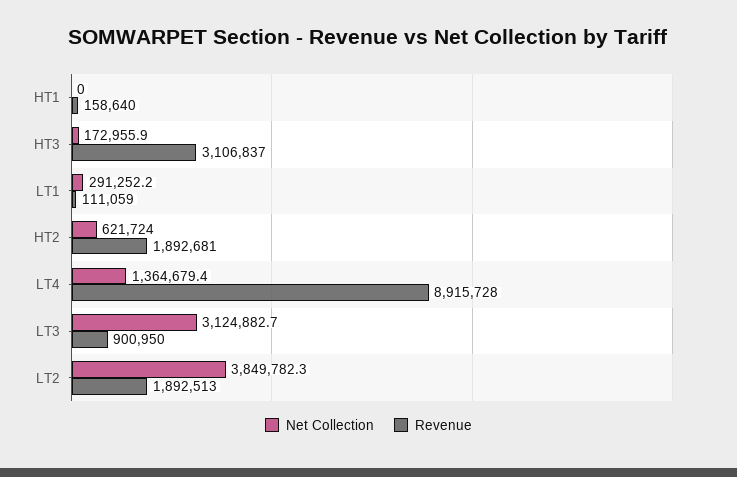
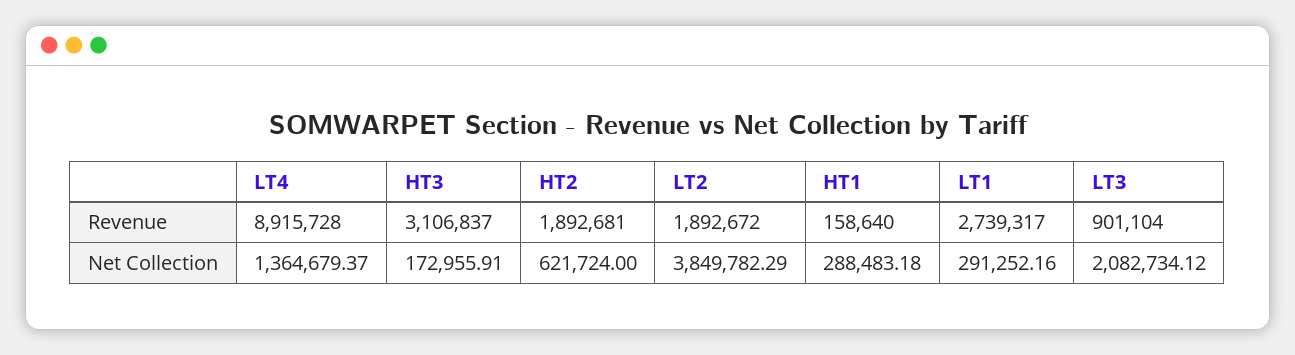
  {
    "Net Collection": {
-     "HT1": 0,
+     "HT1": 288483.18,
      "HT3": 172955.91,
      "LT1": 291252.16,
      "HT2": 621724,
      "LT4": 1364679.37,
-     "LT3": 3124882.7,
+     "LT3": 2082734.12,
      "LT2": 3849782.29
    },
    "Revenue": {
      "HT1": 158640,
      "HT3": 3106837,
-     "LT1": 111059,
+     "LT1": 2739317,
      "HT2": 1892681,
      "LT4": 8915728,
-     "LT3": 900950,
+     "LT3": 901104,
-     "LT2": 1892513
+     "LT2": 1892672
    }
  }

